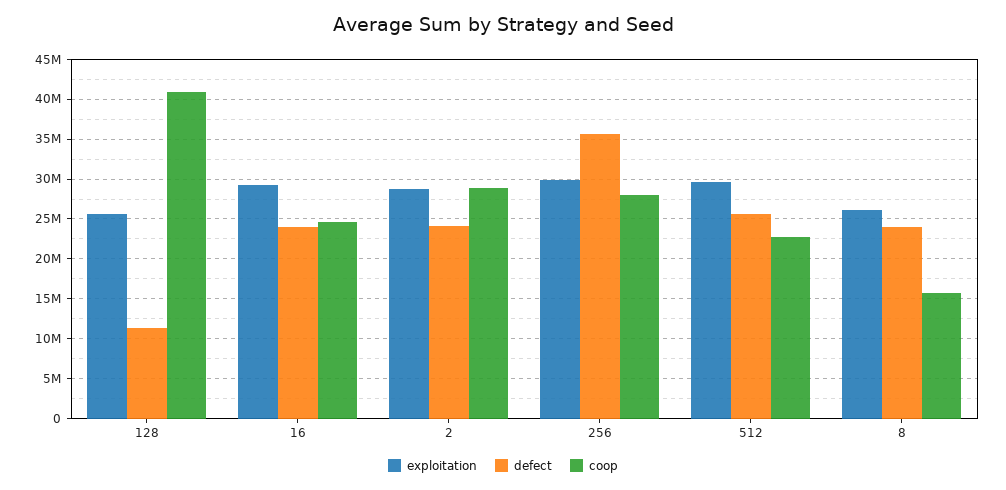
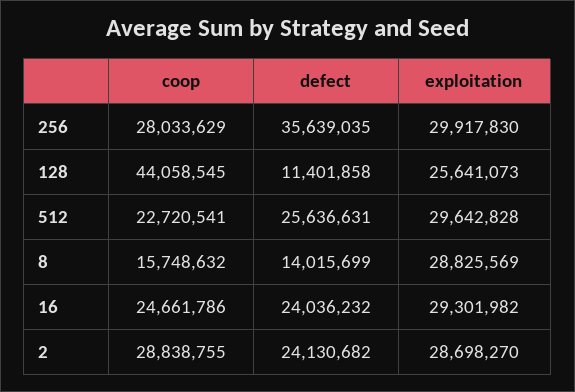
  {
    "exploitation": {
      "128": 25641073,
      "16": 29301982,
      "2": 28698270,
      "256": 29917830,
      "512": 29642828,
-     "8": 26000000
+     "8": 28825569
    },
    "defect": {
      "128": 11401858,
      "16": 24036232,
      "2": 24130682,
      "256": 35639035,
      "512": 25636631,
-     "8": 24000000
+     "8": 14015699
    },
    "coop": {
-     "128": 41000000,
+     "128": 44058545,
      "16": 24661786,
      "2": 28838755,
      "256": 28033629,
      "512": 22720541,
      "8": 15748632
    }
  }

